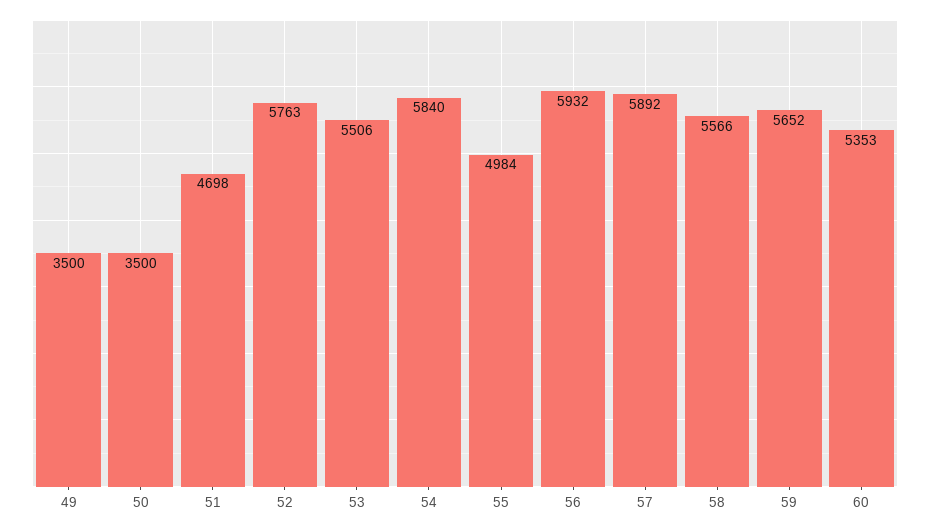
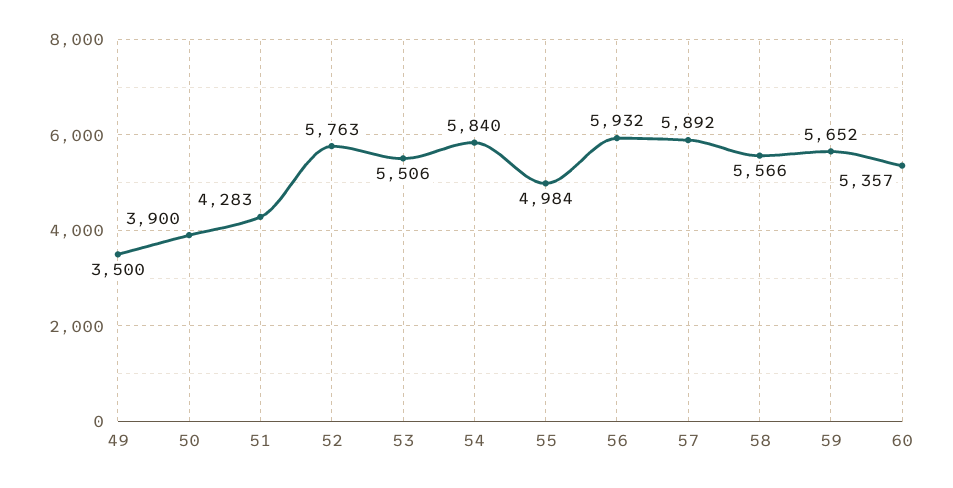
  {
    "49": 3500,
-   "50": 3500,
+   "50": 3900,
-   "51": 4698,
+   "51": 4283,
    "52": 5763,
    "53": 5506,
    "54": 5840,
    "55": 4984,
    "56": 5932,
    "57": 5892,
    "58": 5566,
    "59": 5652,
-   "60": 5353
+   "60": 5357
  }

